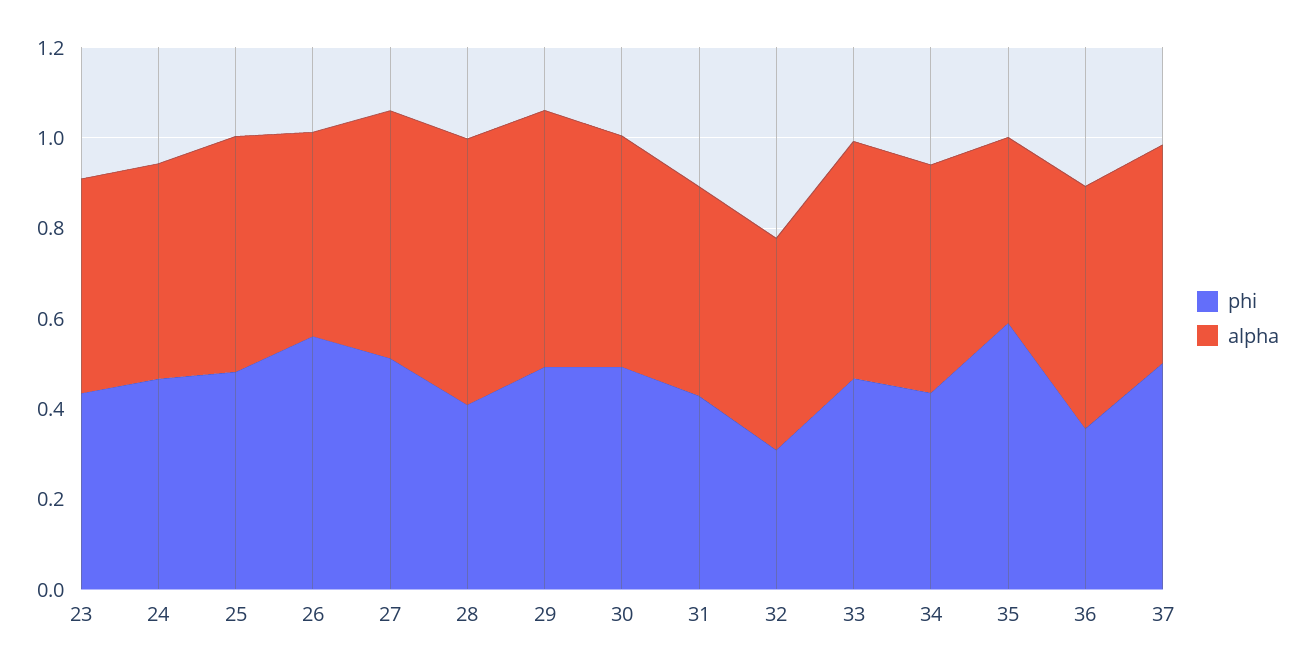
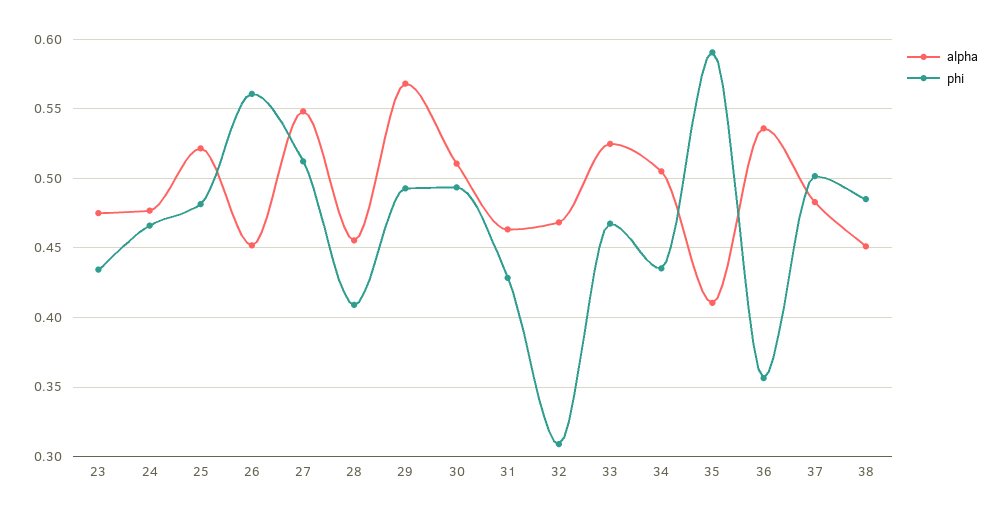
  {
    "phi": {
      "23": 0.435,
      "24": 0.465,
      "25": 0.48,
      "26": 0.56,
      "27": 0.51,
      "28": 0.41,
      "29": 0.495,
      "30": 0.495,
      "31": 0.43,
      "32": 0.31,
      "33": 0.465,
      "34": 0.435,
      "35": 0.59,
      "36": 0.355,
-     "37": 0.5
+     "37": 0.5,
+     "38": 0.485
    },
    "alpha": {
      "23": 0.475,
      "24": 0.475,
      "25": 0.52,
      "26": 0.45,
      "27": 0.55,
-     "28": 0.6,
+     "28": 0.455,
      "29": 0.57,
      "30": 0.51,
      "31": 0.465,
      "32": 0.47,
      "33": 0.525,
      "34": 0.505,
      "35": 0.41,
      "36": 0.535,
-     "37": 0.485
+     "37": 0.485,
+     "38": 0.45
    }
  }

